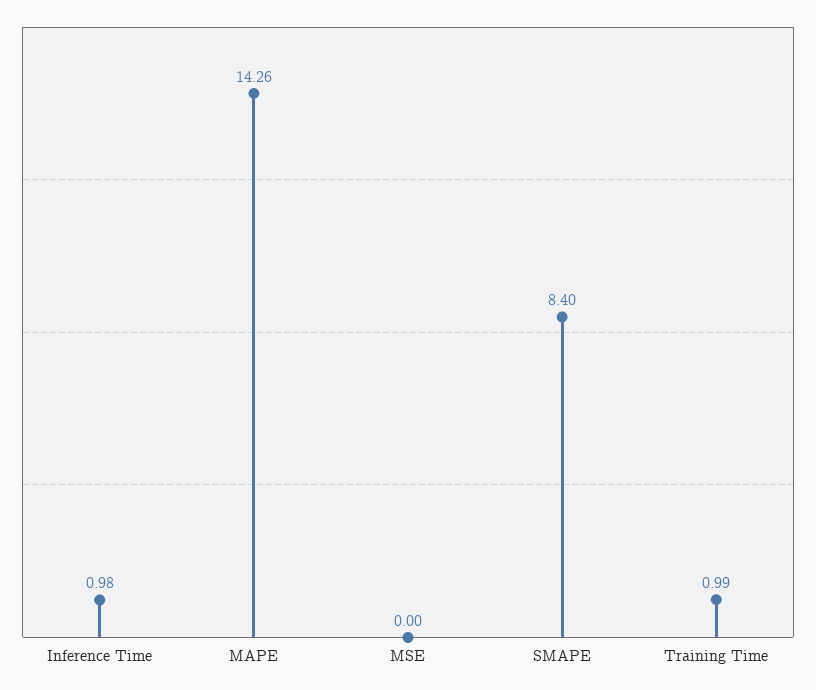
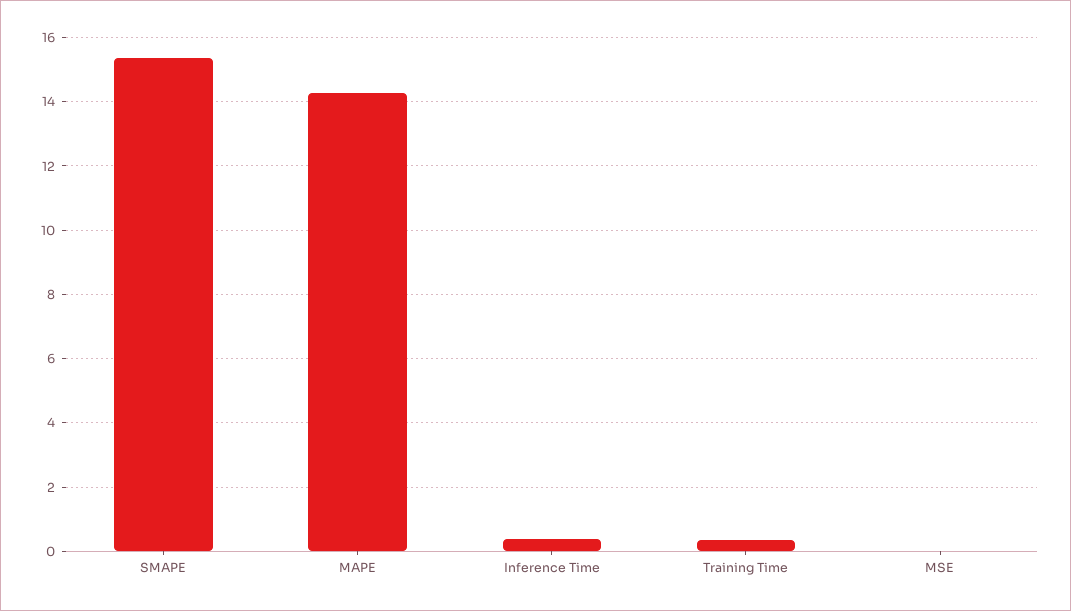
  {
-   "Inference Time": 0.98,
+   "Inference Time": 0.4,
    "MAPE": 14.26,
    "MSE": 0,
-   "SMAPE": 8.4,
+   "SMAPE": 15.4,
-   "Training Time": 0.99
+   "Training Time": 0.4
  }

